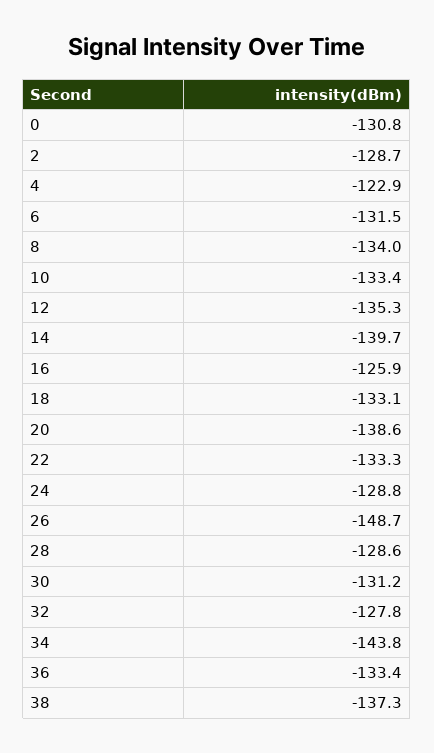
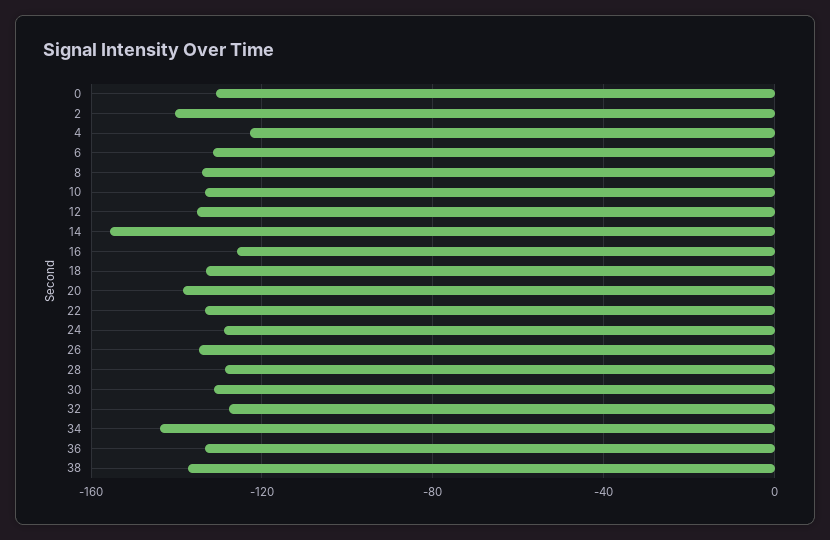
  {
    "0": -130.8,
-   "2": -128.7,
+   "2": -140,
    "4": -122.9,
    "6": -131.5,
    "8": -134,
    "10": -133.4,
    "12": -135.3,
-   "14": -139.7,
+   "14": -155,
    "16": -125.9,
    "18": -133.1,
    "20": -138.6,
    "22": -133.3,
    "24": -128.8,
-   "26": -148.7,
+   "26": -135,
    "28": -128.6,
    "30": -131.2,
    "32": -127.8,
    "34": -143.8,
    "36": -133.4,
    "38": -137.3
  }

